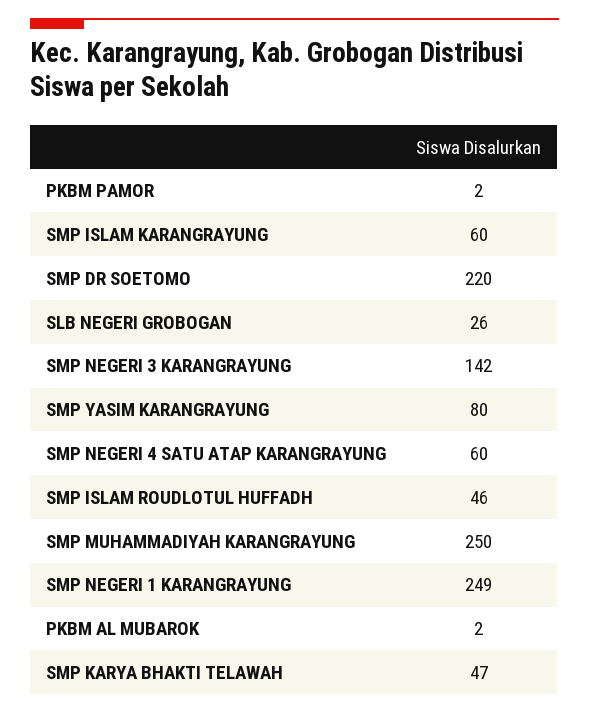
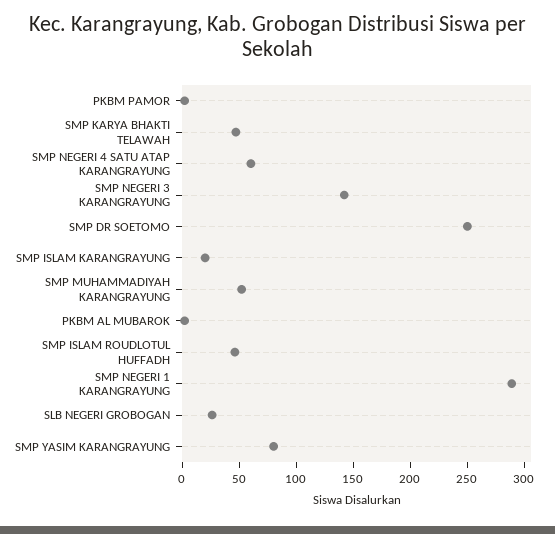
  {
    "PKBM PAMOR": 2,
-   "SMP ISLAM KARANGRAYUNG": 60,
+   "SMP ISLAM KARANGRAYUNG": 20,
-   "SMP DR SOETOMO": 220,
+   "SMP DR SOETOMO": 250,
    "SLB NEGERI GROBOGAN": 26,
    "SMP NEGERI 3 KARANGRAYUNG": 142,
    "SMP YASIM KARANGRAYUNG": 80,
    "SMP NEGERI 4 SATU ATAP KARANGRAYUNG": 60,
    "SMP ISLAM ROUDLOTUL HUFFADH": 46,
-   "SMP MUHAMMADIYAH KARANGRAYUNG": 250,
+   "SMP MUHAMMADIYAH KARANGRAYUNG": 50,
-   "SMP NEGERI 1 KARANGRAYUNG": 249,
+   "SMP NEGERI 1 KARANGRAYUNG": 290,
    "PKBM AL MUBAROK": 2,
    "SMP KARYA BHAKTI TELAWAH": 47
  }

